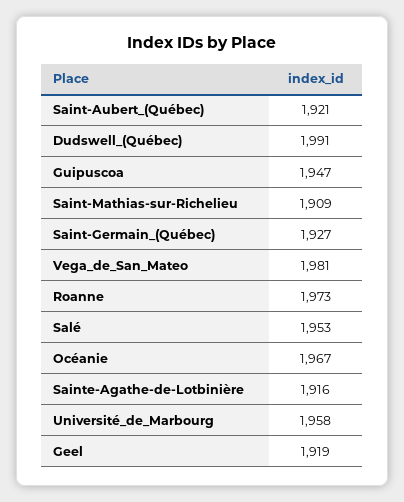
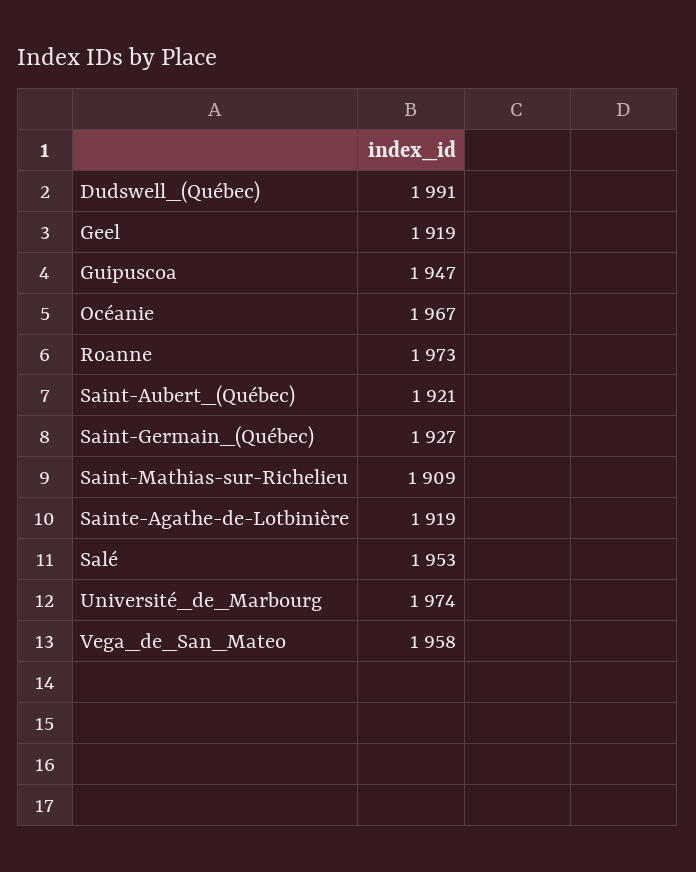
  {
    "Saint-Aubert_(Québec)": 1921,
    "Dudswell_(Québec)": 1991,
    "Guipuscoa": 1947,
    "Saint-Mathias-sur-Richelieu": 1909,
    "Saint-Germain_(Québec)": 1927,
-   "Vega_de_San_Mateo": 1981,
+   "Vega_de_San_Mateo": 1958,
    "Roanne": 1973,
    "Salé": 1953,
    "Océanie": 1967,
-   "Sainte-Agathe-de-Lotbinière": 1916,
+   "Sainte-Agathe-de-Lotbinière": 1919,
-   "Université_de_Marbourg": 1958,
+   "Université_de_Marbourg": 1974,
    "Geel": 1919
  }

